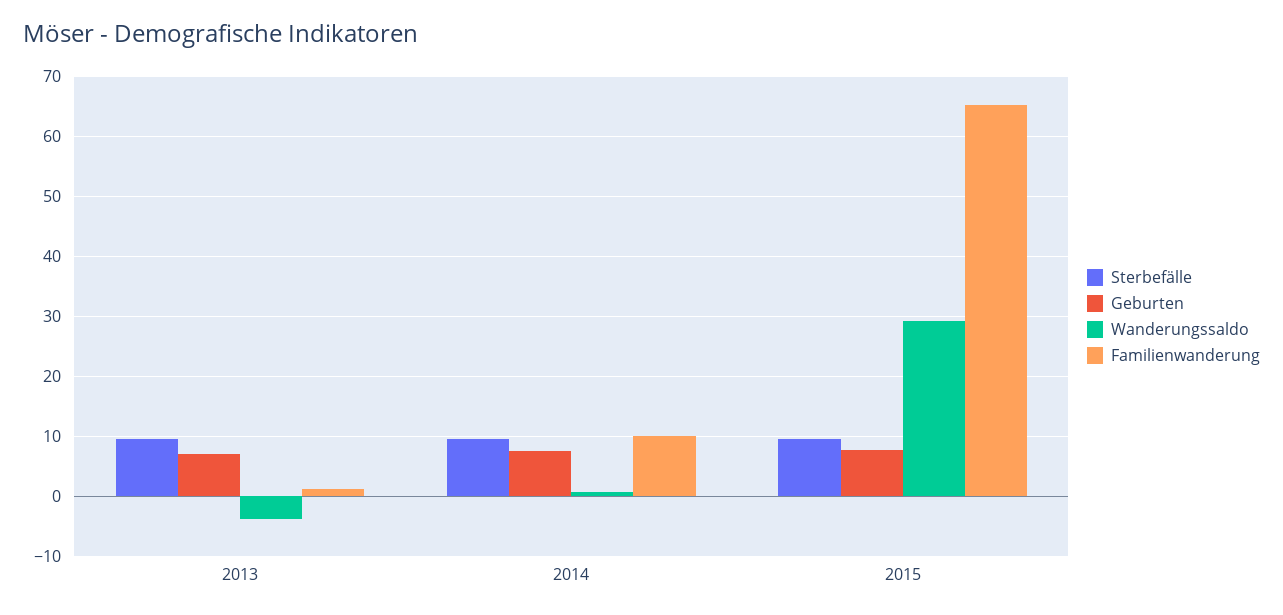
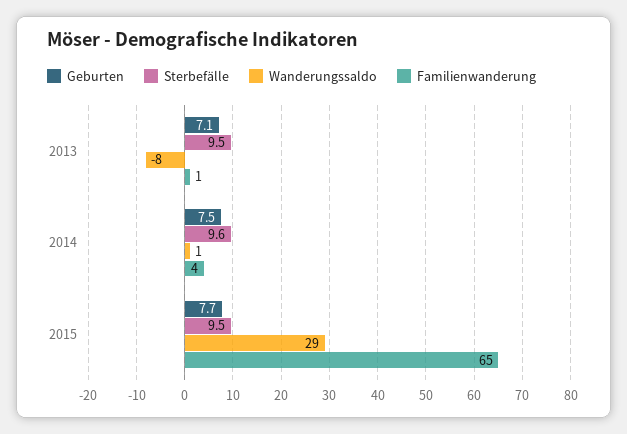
  {
    "Sterbefälle": {
      "2013": 9.5,
      "2014": 9.6,
      "2015": 9.5
    },
    "Geburten": {
      "2013": 7.1,
      "2014": 7.5,
      "2015": 7.7
    },
    "Wanderungssaldo": {
-     "2013": -4,
+     "2013": -8,
      "2014": 1,
      "2015": 29
    },
    "Familienwanderung": {
      "2013": 1,
-     "2014": 10,
+     "2014": 4,
      "2015": 65
    }
  }

